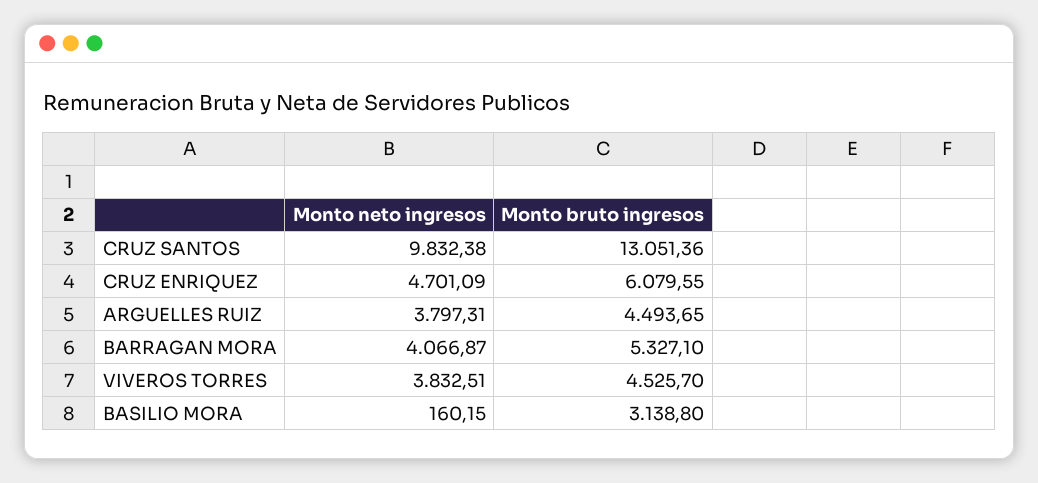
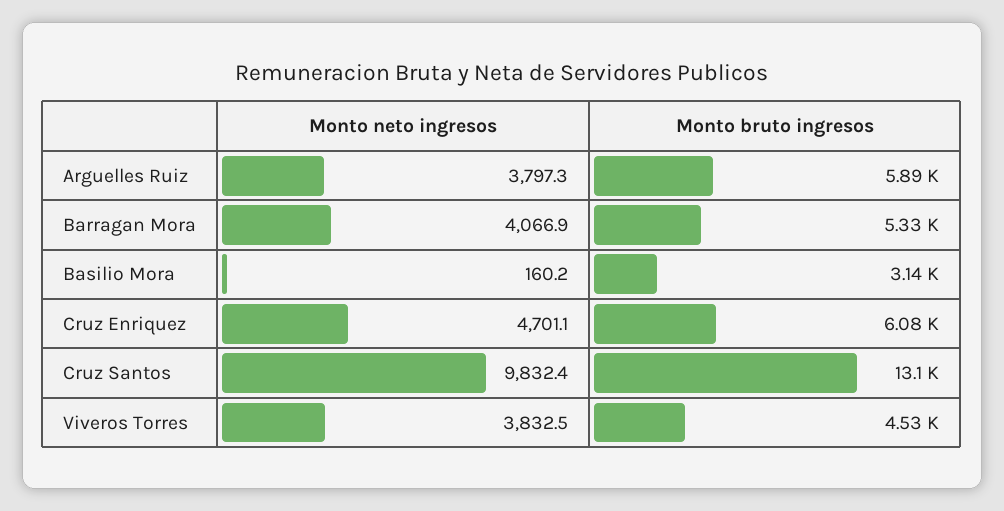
  {
    "Monto neto ingresos": {
      "CRUZ SANTOS": 9832.38,
      "CRUZ ENRIQUEZ": 4701.09,
      "ARGUELLES RUIZ": 3797.31,
      "BARRAGAN MORA": 4066.87,
      "VIVEROS TORRES": 3832.51,
      "BASILIO MORA": 160.15
    },
    "Monto bruto ingresos": {
      "CRUZ SANTOS": 13051.36,
      "CRUZ ENRIQUEZ": 6079.55,
-     "ARGUELLES RUIZ": 4493.65,
+     "ARGUELLES RUIZ": 5890,
      "BARRAGAN MORA": 5327.1,
      "VIVEROS TORRES": 4525.7,
      "BASILIO MORA": 3138.8
    }
  }

